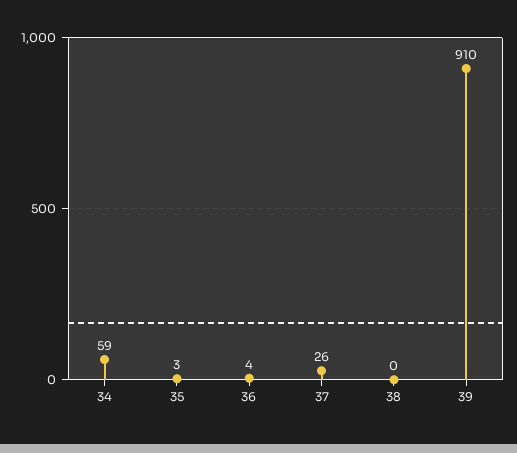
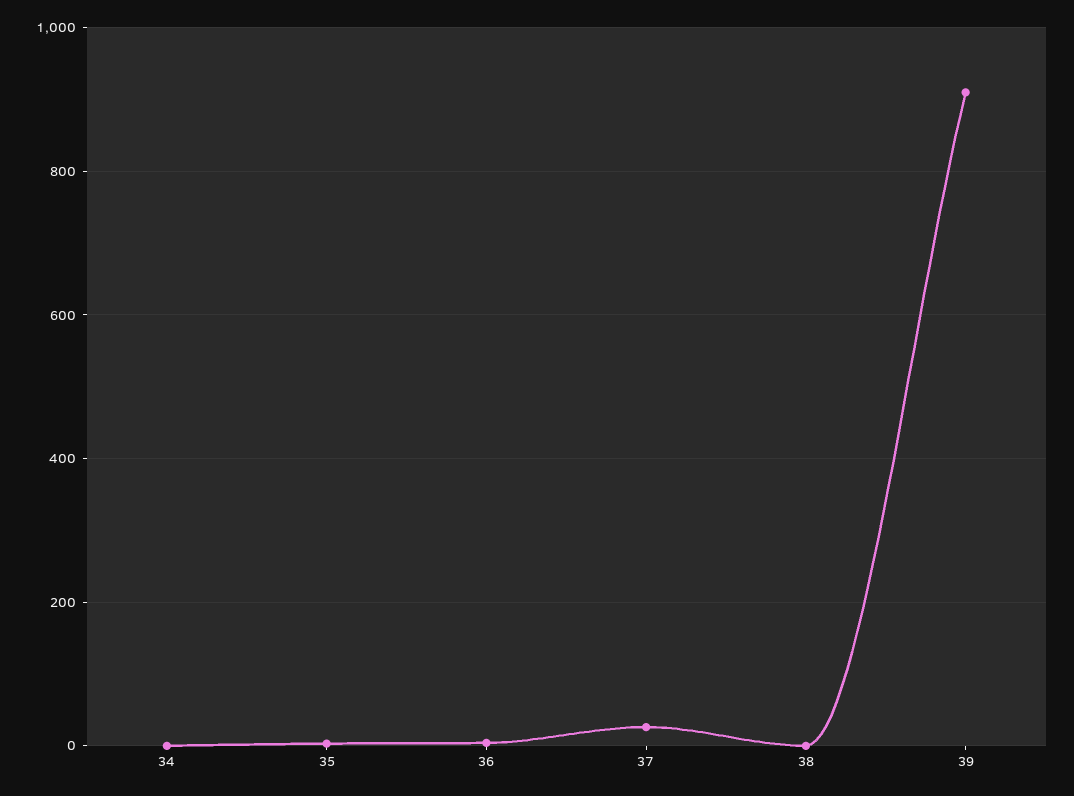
  {
-   "34": 59,
+   "34": 0,
    "35": 3,
    "36": 4,
    "37": 26,
    "38": 0,
    "39": 910
  }

